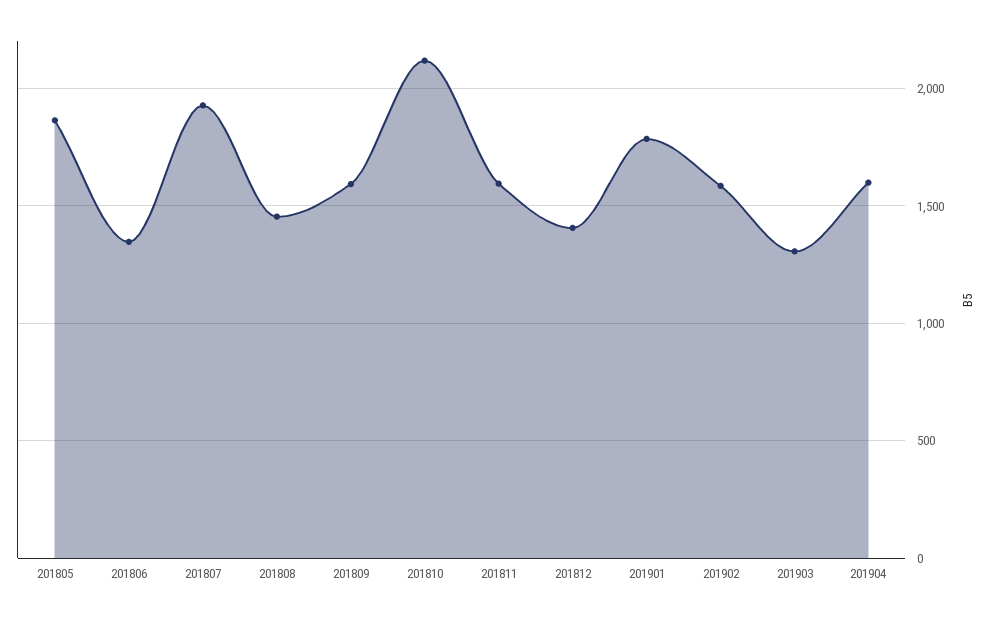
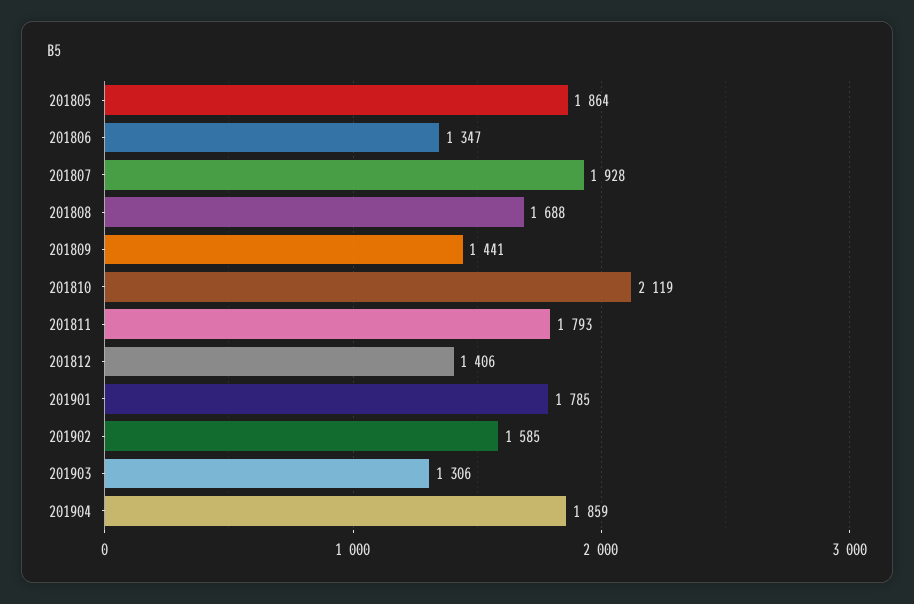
  {
    "201805": 1864,
    "201806": 1347,
    "201807": 1928,
-   "201808": 1450,
+   "201808": 1688,
-   "201809": 1600,
+   "201809": 1441,
    "201810": 2119,
-   "201811": 1600,
+   "201811": 1793,
    "201812": 1406,
    "201901": 1785,
    "201902": 1585,
    "201903": 1306,
-   "201904": 1600
+   "201904": 1859
  }

